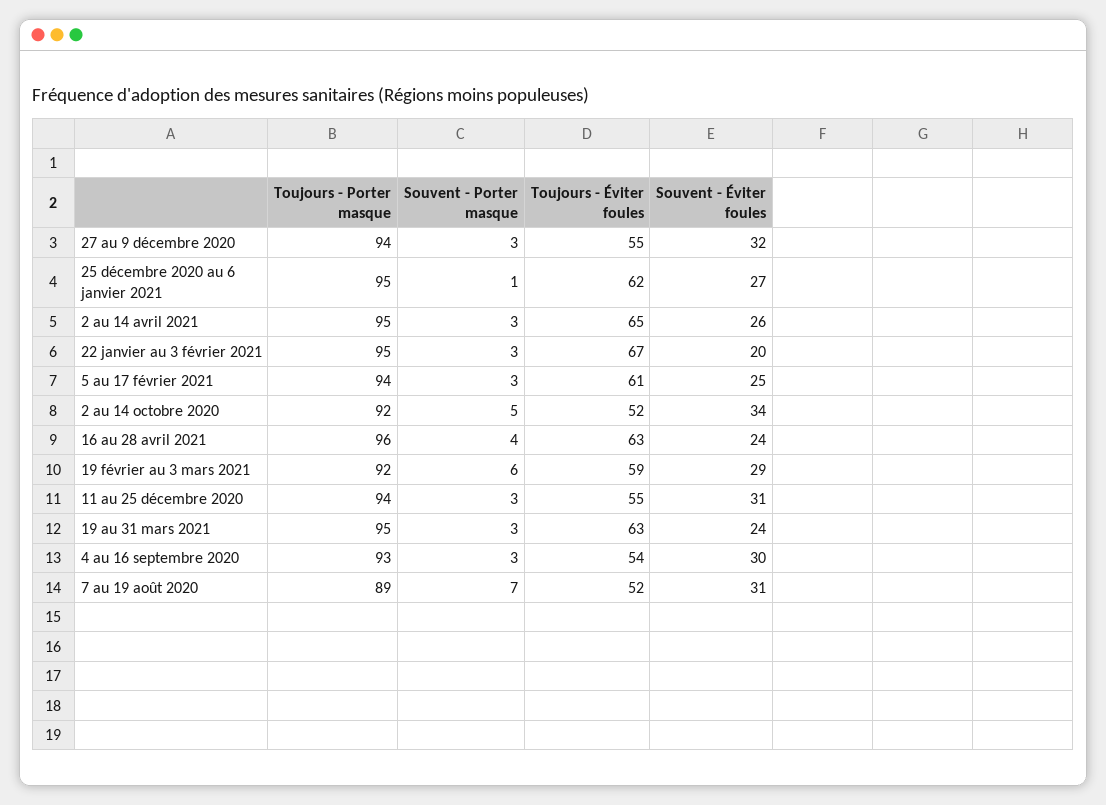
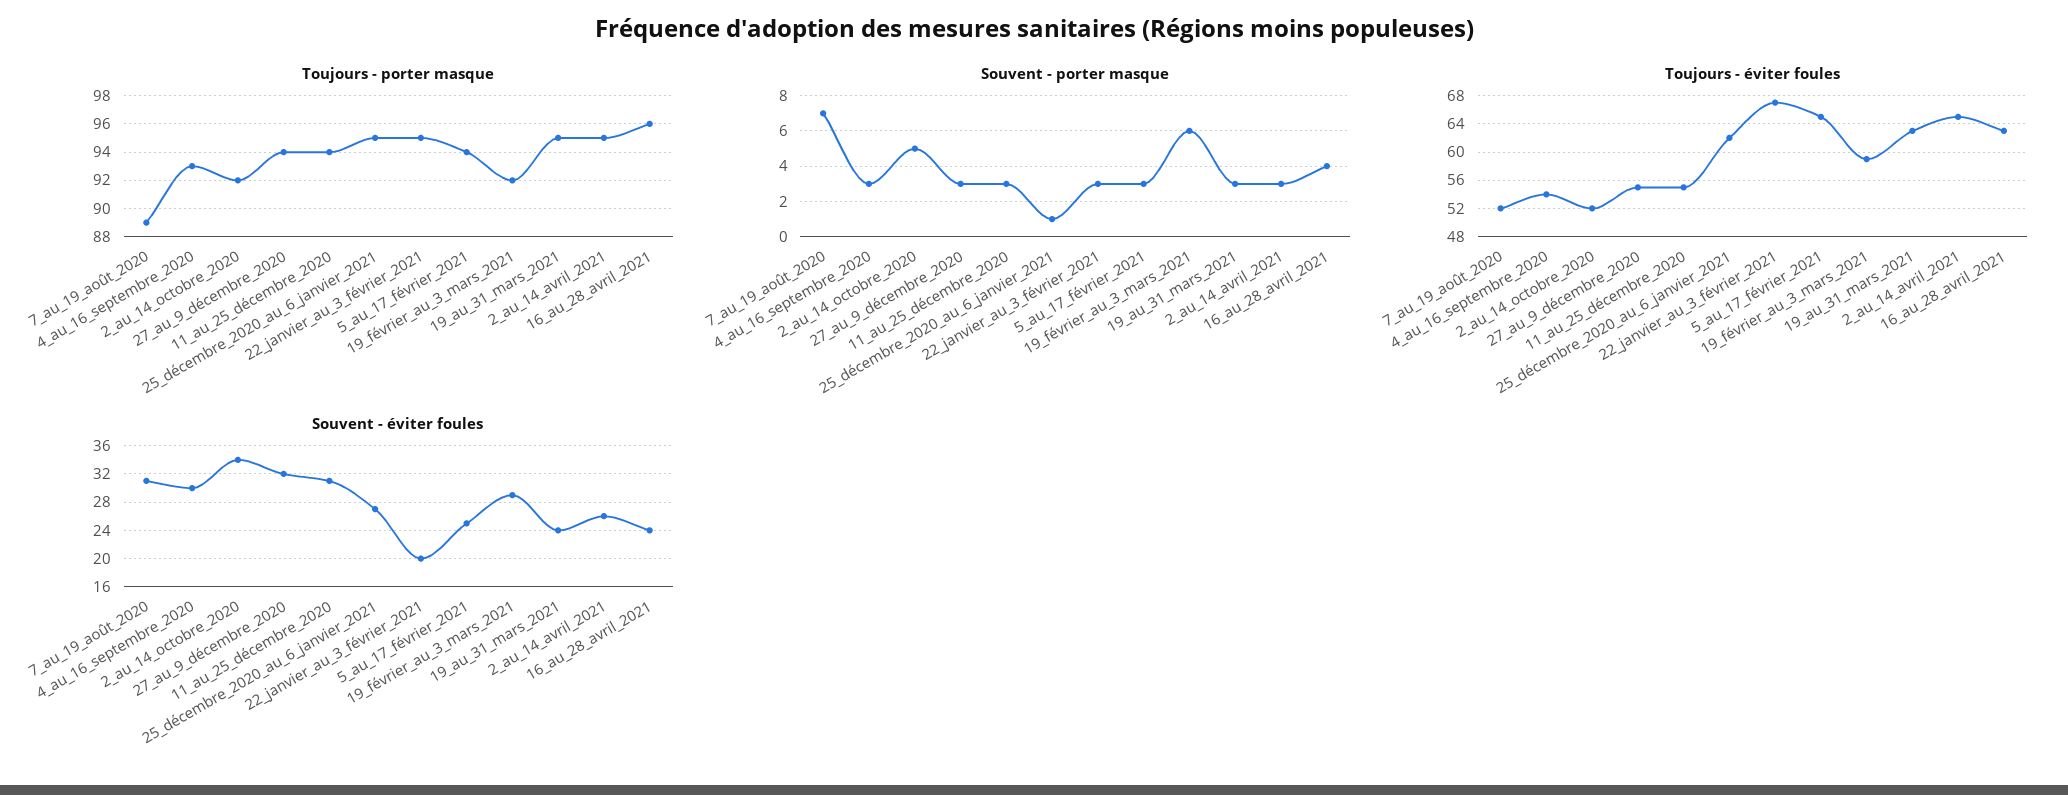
  {
    "Toujours - Porter masque": {
      "27 au 9 décembre 2020": 94,
      "25 décembre 2020 au 6 janvier 2021": 95,
      "2 au 14 avril 2021": 95,
      "22 janvier au 3 février 2021": 95,
      "5 au 17 février 2021": 94,
      "2 au 14 octobre 2020": 92,
      "16 au 28 avril 2021": 96,
      "19 février au 3 mars 2021": 92,
      "11 au 25 décembre 2020": 94,
      "19 au 31 mars 2021": 95,
      "4 au 16 septembre 2020": 93,
      "7 au 19 août 2020": 89
    },
    "Souvent - Porter masque": {
      "27 au 9 décembre 2020": 3,
      "25 décembre 2020 au 6 janvier 2021": 1,
      "2 au 14 avril 2021": 3,
      "22 janvier au 3 février 2021": 3,
      "5 au 17 février 2021": 3,
      "2 au 14 octobre 2020": 5,
      "16 au 28 avril 2021": 4,
      "19 février au 3 mars 2021": 6,
      "11 au 25 décembre 2020": 3,
      "19 au 31 mars 2021": 3,
      "4 au 16 septembre 2020": 3,
      "7 au 19 août 2020": 7
    },
    "Toujours - Éviter foules": {
      "27 au 9 décembre 2020": 55,
      "25 décembre 2020 au 6 janvier 2021": 62,
      "2 au 14 avril 2021": 65,
      "22 janvier au 3 février 2021": 67,
-     "5 au 17 février 2021": 61,
+     "5 au 17 février 2021": 65,
      "2 au 14 octobre 2020": 52,
      "16 au 28 avril 2021": 63,
      "19 février au 3 mars 2021": 59,
      "11 au 25 décembre 2020": 55,
      "19 au 31 mars 2021": 63,
      "4 au 16 septembre 2020": 54,
      "7 au 19 août 2020": 52
    },
    "Souvent - Éviter foules": {
      "27 au 9 décembre 2020": 32,
      "25 décembre 2020 au 6 janvier 2021": 27,
      "2 au 14 avril 2021": 26,
      "22 janvier au 3 février 2021": 20,
      "5 au 17 février 2021": 25,
      "2 au 14 octobre 2020": 34,
      "16 au 28 avril 2021": 24,
      "19 février au 3 mars 2021": 29,
      "11 au 25 décembre 2020": 31,
      "19 au 31 mars 2021": 24,
      "4 au 16 septembre 2020": 30,
      "7 au 19 août 2020": 31
    }
  }

